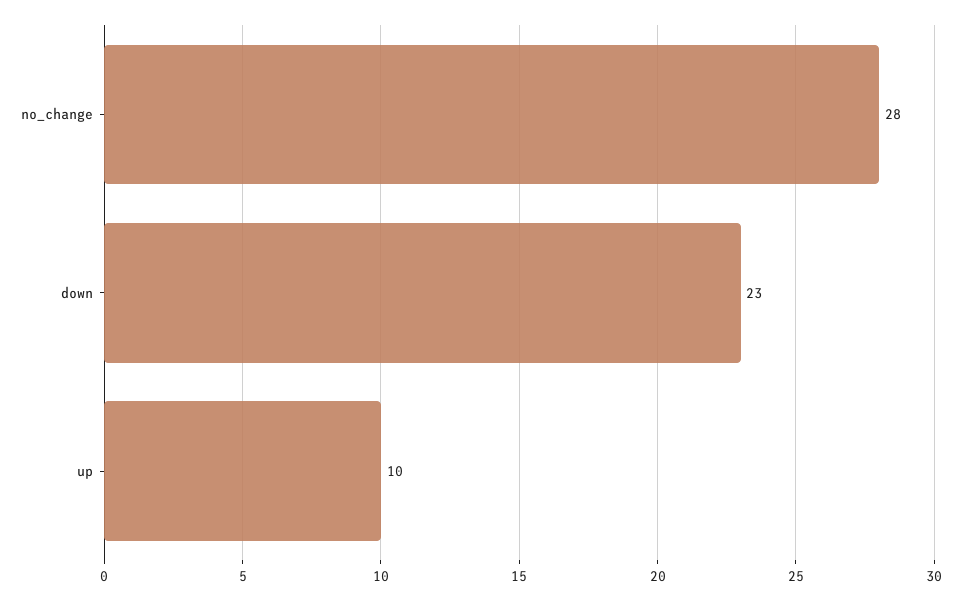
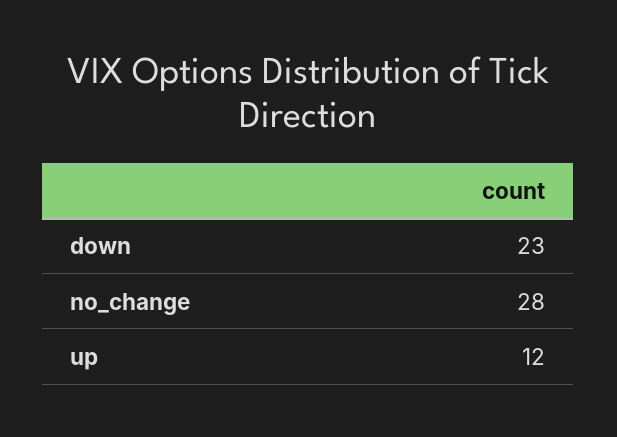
  {
    "no_change": 28,
    "down": 23,
-   "up": 10
+   "up": 12
  }

